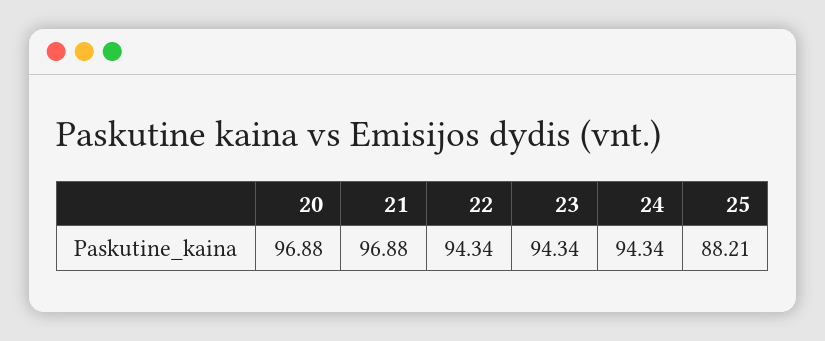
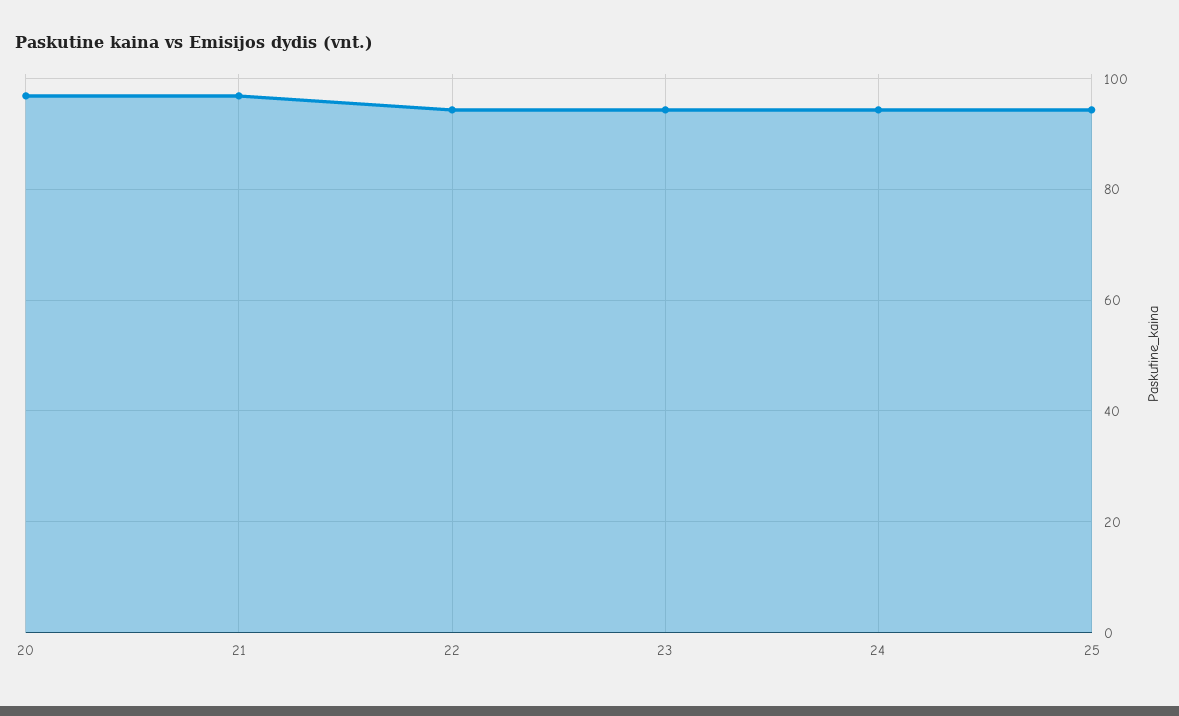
  {
    "20": 96.88,
    "21": 96.88,
    "22": 94.34,
    "23": 94.34,
    "24": 94.34,
-   "25": 88.21
+   "25": 94
  }

